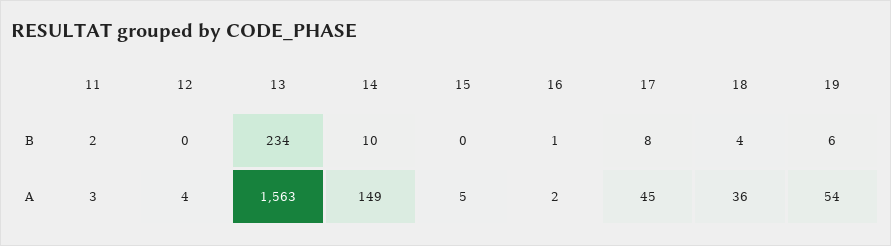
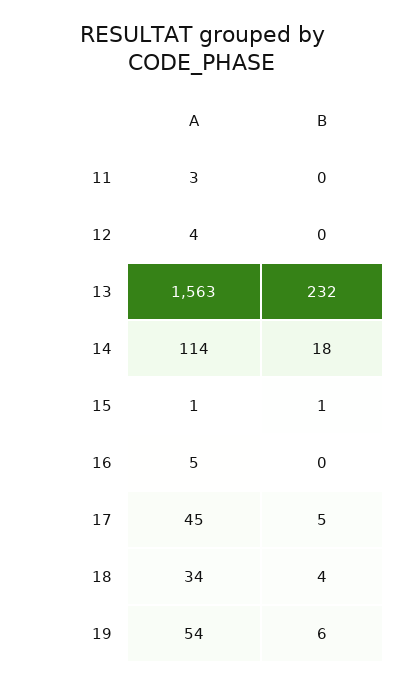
  {
    "11": {
-     "B": 2,
+     "B": 0,
      "A": 3
    },
    "12": {
      "B": 0,
      "A": 4
    },
    "13": {
-     "B": 234,
+     "B": 232,
      "A": 1563
    },
    "14": {
-     "B": 10,
+     "B": 18,
-     "A": 149
+     "A": 114
    },
    "15": {
-     "B": 0,
+     "B": 1,
-     "A": 5
+     "A": 1
    },
    "16": {
-     "B": 1,
+     "B": 0,
-     "A": 2
+     "A": 5
    },
    "17": {
-     "B": 8,
+     "B": 5,
      "A": 45
    },
    "18": {
      "B": 4,
-     "A": 36
+     "A": 34
    },
    "19": {
      "B": 6,
      "A": 54
    }
  }

